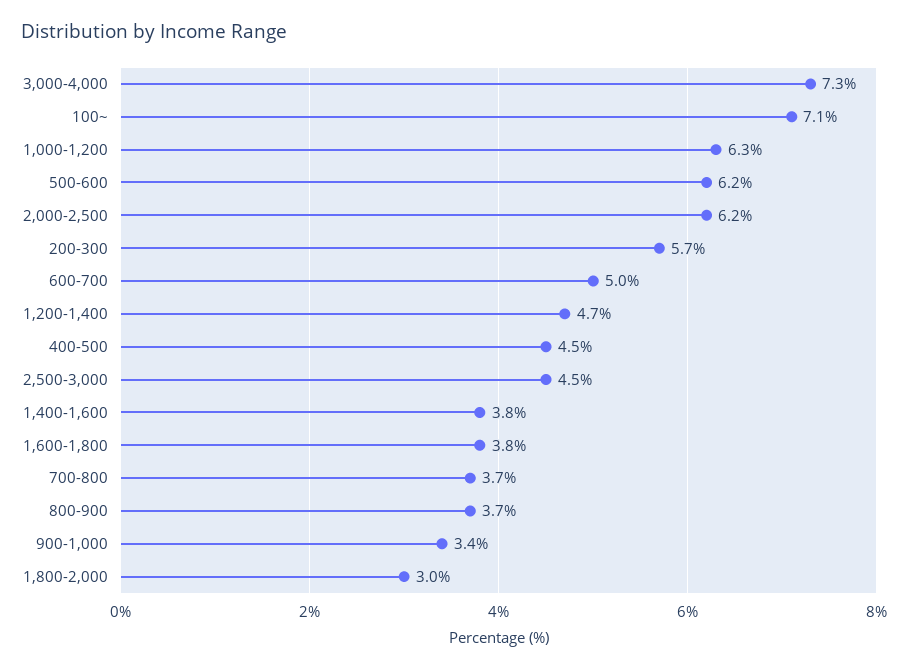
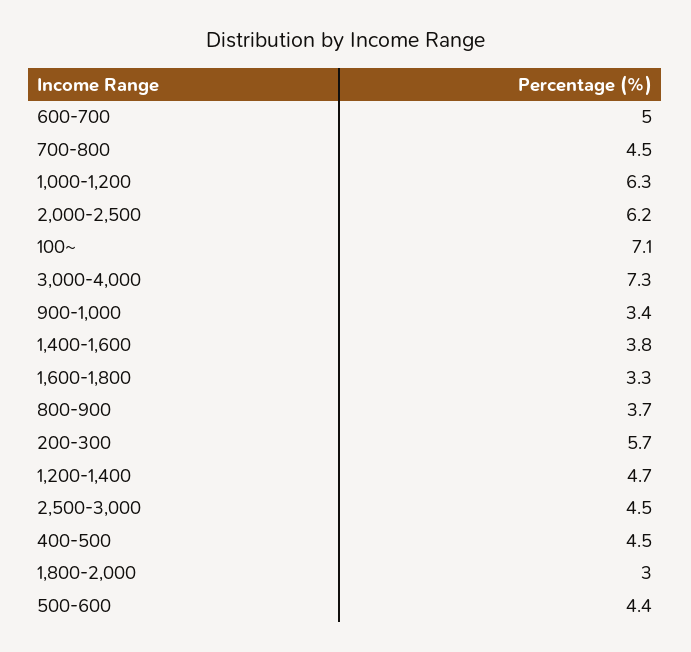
  {
    "3,000-4,000": 7.3,
    "100~": 7.1,
    "1,000-1,200": 6.3,
-   "500-600": 6.2,
+   "500-600": 4.4,
    "2,000-2,500": 6.2,
    "200-300": 5.7,
    "600-700": 5,
    "1,200-1,400": 4.7,
    "400-500": 4.5,
    "2,500-3,000": 4.5,
    "1,400-1,600": 3.8,
-   "1,600-1,800": 3.8,
+   "1,600-1,800": 3.3,
-   "700-800": 3.7,
+   "700-800": 4.5,
    "800-900": 3.7,
    "900-1,000": 3.4,
    "1,800-2,000": 3
  }

